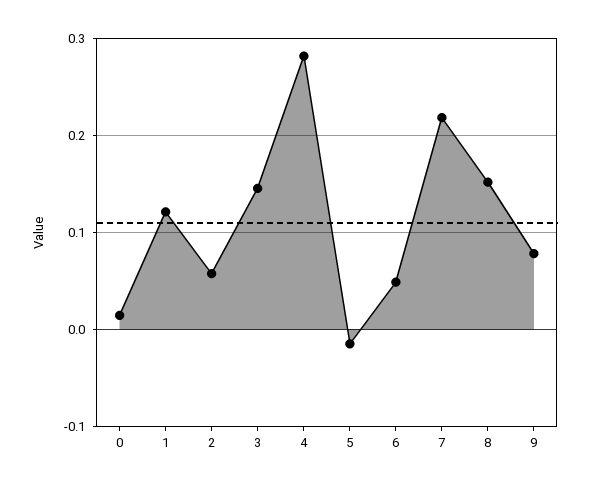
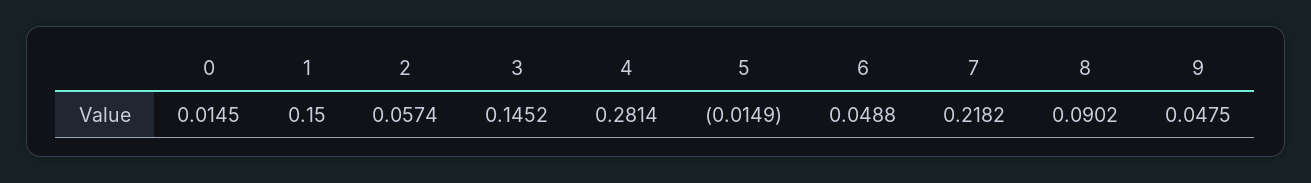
  {
    "0": 0.0145,
-   "1": 0.12,
+   "1": 0.15,
    "2": 0.0574,
    "3": 0.1452,
    "4": 0.2814,
    "5": -0.0149,
    "6": 0.0488,
    "7": 0.2182,
-   "8": 0.15,
+   "8": 0.0902,
-   "9": 0.08
+   "9": 0.0475
  }

